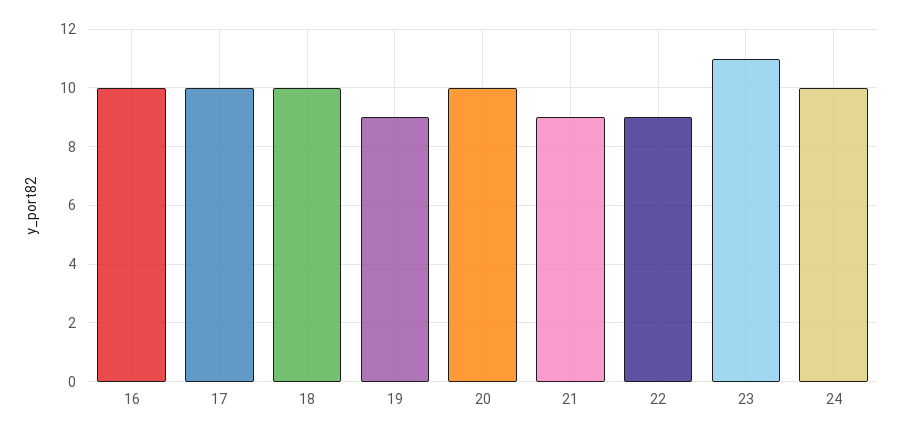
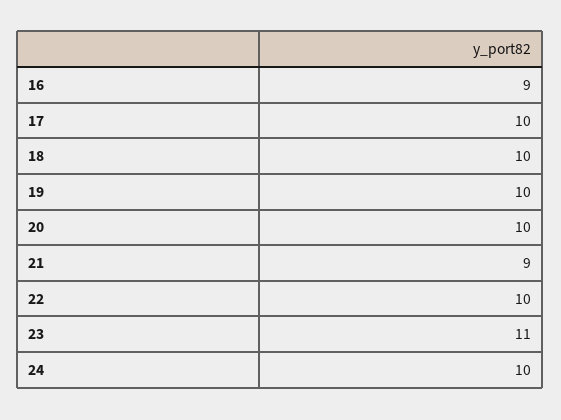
  {
-   "16": 10,
+   "16": 9,
    "17": 10,
    "18": 10,
-   "19": 9,
+   "19": 10,
    "20": 10,
    "21": 9,
-   "22": 9,
+   "22": 10,
    "23": 11,
    "24": 10
  }

